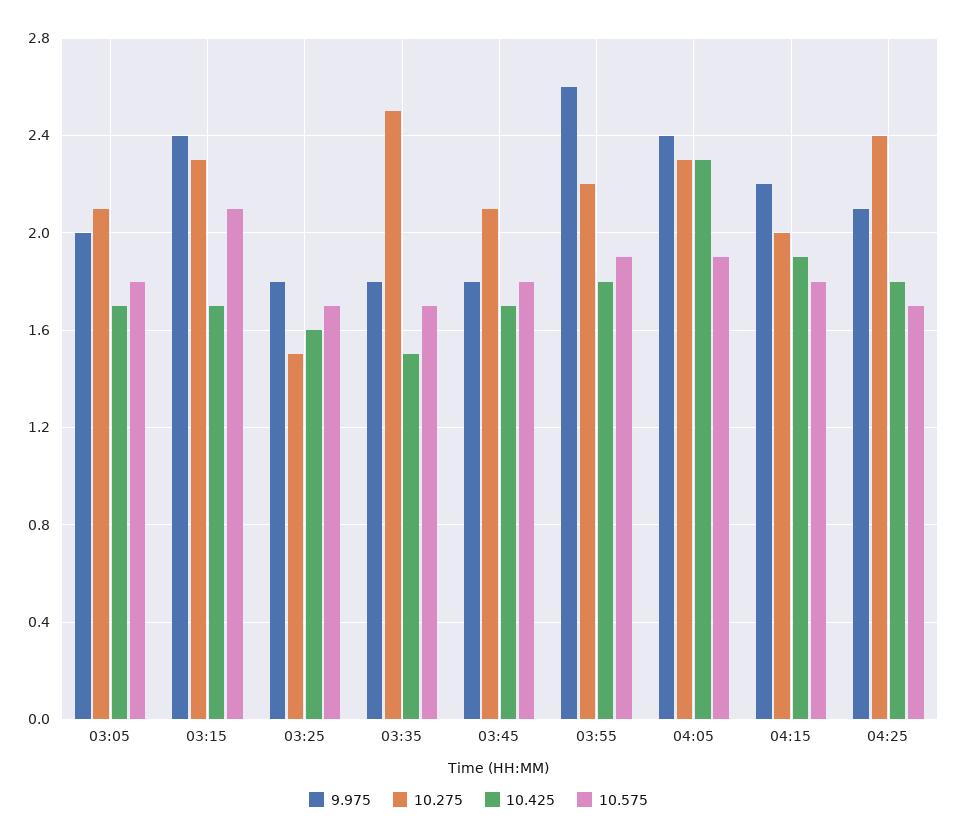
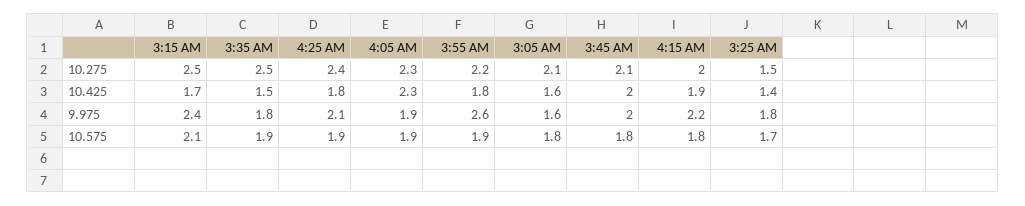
  {
    "9.975": {
-     "03:05": 2,
+     "03:05": 1.6,
      "03:15": 2.4,
      "03:25": 1.8,
      "03:35": 1.8,
-     "03:45": 1.8,
+     "03:45": 2,
      "03:55": 2.6,
-     "04:05": 2.4,
+     "04:05": 1.9,
      "04:15": 2.2,
      "04:25": 2.1
    },
    "10.275": {
      "03:05": 2.1,
-     "03:15": 2.3,
+     "03:15": 2.5,
      "03:25": 1.5,
      "03:35": 2.5,
      "03:45": 2.1,
      "03:55": 2.2,
      "04:05": 2.3,
      "04:15": 2,
      "04:25": 2.4
    },
    "10.425": {
-     "03:05": 1.7,
+     "03:05": 1.6,
      "03:15": 1.7,
-     "03:25": 1.6,
+     "03:25": 1.4,
      "03:35": 1.5,
-     "03:45": 1.7,
+     "03:45": 2,
      "03:55": 1.8,
      "04:05": 2.3,
      "04:15": 1.9,
      "04:25": 1.8
    },
    "10.575": {
      "03:05": 1.8,
      "03:15": 2.1,
      "03:25": 1.7,
-     "03:35": 1.7,
+     "03:35": 1.9,
      "03:45": 1.8,
      "03:55": 1.9,
      "04:05": 1.9,
      "04:15": 1.8,
-     "04:25": 1.7
+     "04:25": 1.9
    }
  }

